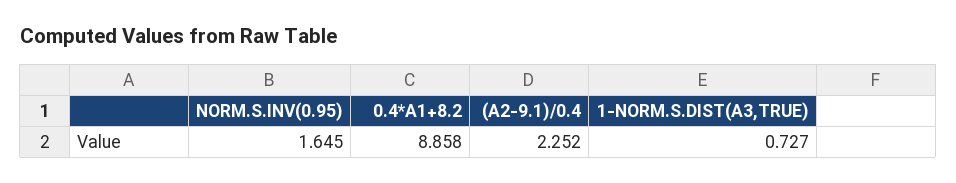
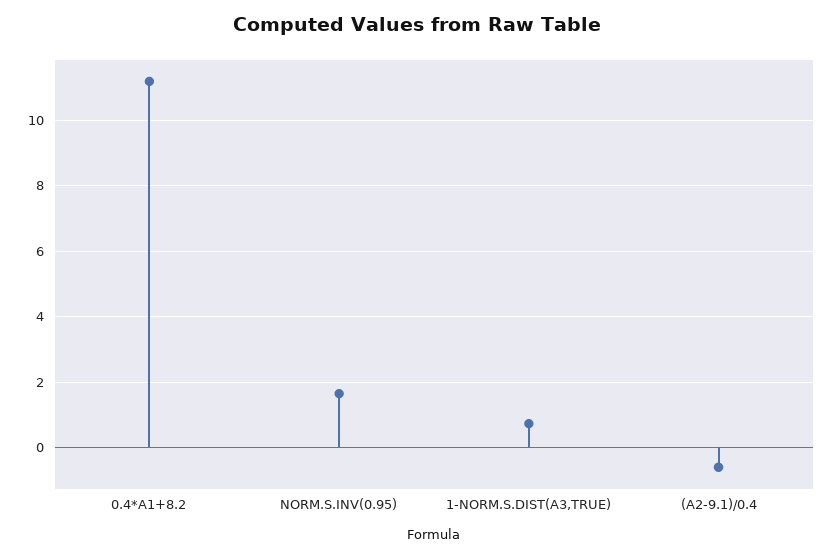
  {
    "NORM.S.INV(0.95)": 1.645,
-   "0.4*A1+8.2": 8.858,
+   "0.4*A1+8.2": 11.2,
-   "(A2-9.1)/0.4": 2.252,
+   "(A2-9.1)/0.4": -0.6,
    "1-NORM.S.DIST(A3,TRUE)": 0.727
  }

